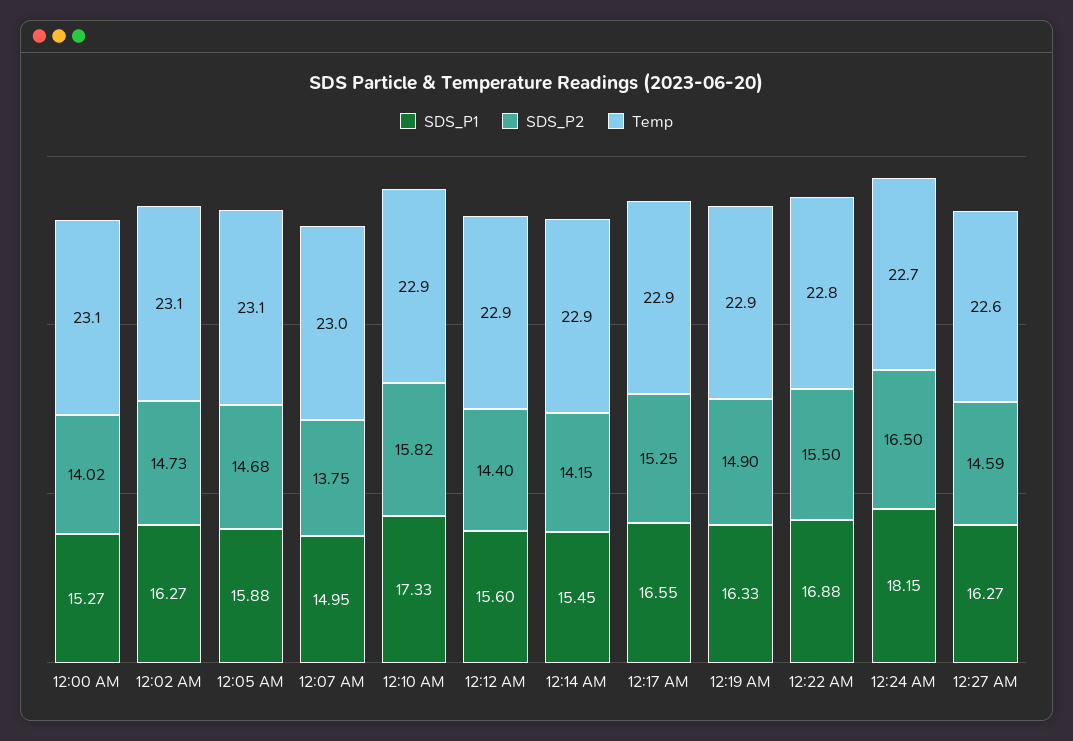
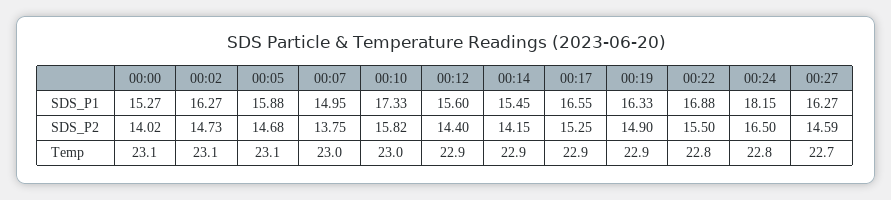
  {
    "SDS_P1": {
      "12:00 AM": 15.27,
      "12:02 AM": 16.27,
      "12:05 AM": 15.88,
      "12:07 AM": 14.95,
      "12:10 AM": 17.33,
      "12:12 AM": 15.6,
      "12:14 AM": 15.45,
      "12:17 AM": 16.55,
      "12:19 AM": 16.33,
      "12:22 AM": 16.88,
      "12:24 AM": 18.15,
      "12:27 AM": 16.27
    },
    "SDS_P2": {
      "12:00 AM": 14.02,
      "12:02 AM": 14.73,
      "12:05 AM": 14.68,
      "12:07 AM": 13.75,
      "12:10 AM": 15.82,
      "12:12 AM": 14.4,
      "12:14 AM": 14.15,
      "12:17 AM": 15.25,
      "12:19 AM": 14.9,
      "12:22 AM": 15.5,
      "12:24 AM": 16.5,
      "12:27 AM": 14.59
    },
    "Temp": {
      "12:00 AM": 23.1,
      "12:02 AM": 23.1,
      "12:05 AM": 23.1,
      "12:07 AM": 23,
-     "12:10 AM": 22.9,
+     "12:10 AM": 23,
      "12:12 AM": 22.9,
      "12:14 AM": 22.9,
      "12:17 AM": 22.9,
      "12:19 AM": 22.9,
      "12:22 AM": 22.8,
-     "12:24 AM": 22.7,
+     "12:24 AM": 22.8,
-     "12:27 AM": 22.6
+     "12:27 AM": 22.7
    }
  }

